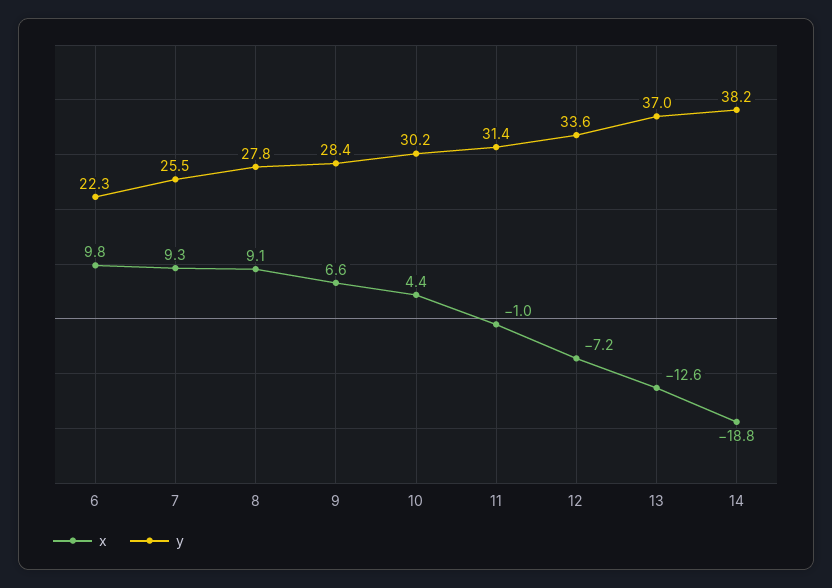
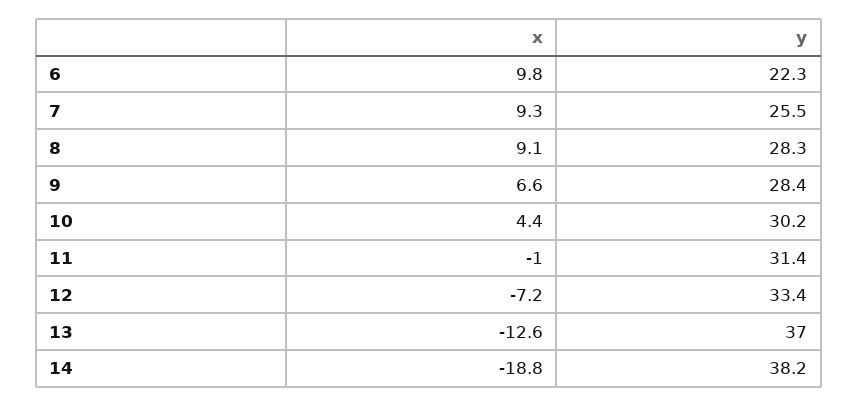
  {
    "x": {
      "6": 9.8,
      "7": 9.3,
      "8": 9.1,
      "9": 6.6,
      "10": 4.4,
      "11": -1,
      "12": -7.2,
      "13": -12.6,
      "14": -18.8
    },
    "y": {
      "6": 22.3,
      "7": 25.5,
-     "8": 27.8,
+     "8": 28.3,
      "9": 28.4,
      "10": 30.2,
      "11": 31.4,
-     "12": 33.6,
+     "12": 33.4,
      "13": 37,
      "14": 38.2
    }
  }

